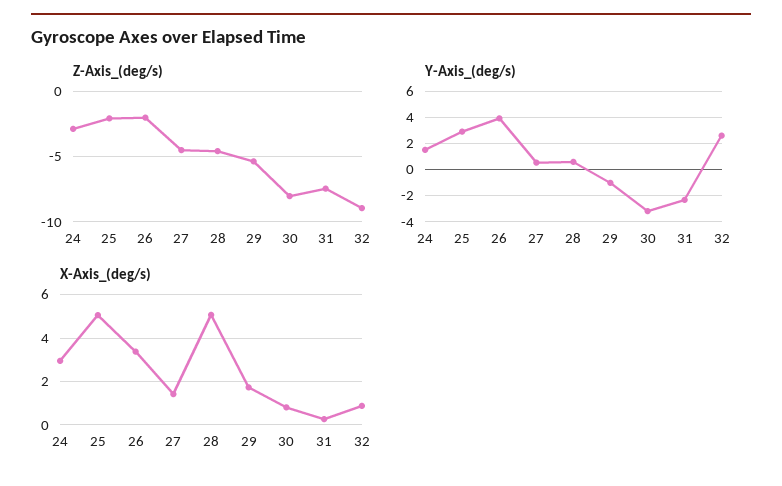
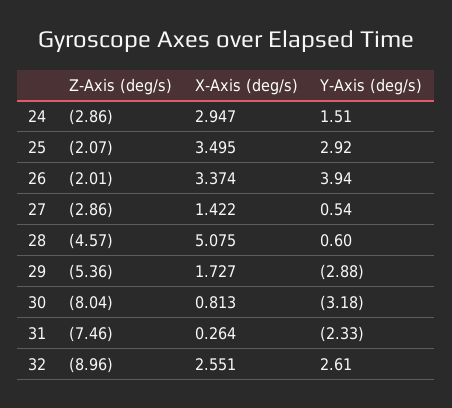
  {
    "Z-Axis_(deg/s)": {
      "24": -2.86,
      "25": -2.07,
      "26": -2.01,
-     "27": -4.5,
+     "27": -2.86,
      "28": -4.57,
      "29": -5.36,
      "30": -8.04,
      "31": -7.46,
      "32": -8.96
    },
    "Y-Axis_(deg/s)": {
      "24": 1.51,
      "25": 2.92,
      "26": 3.94,
      "27": 0.54,
      "28": 0.6,
-     "29": -1,
+     "29": -2.88,
      "30": -3.18,
      "31": -2.33,
      "32": 2.61
    },
    "X-Axis_(deg/s)": {
      "24": 2.947,
-     "25": 5,
+     "25": 3.495,
      "26": 3.374,
      "27": 1.422,
      "28": 5.075,
      "29": 1.727,
      "30": 0.813,
      "31": 0.264,
-     "32": 1
+     "32": 2.551
    }
  }

